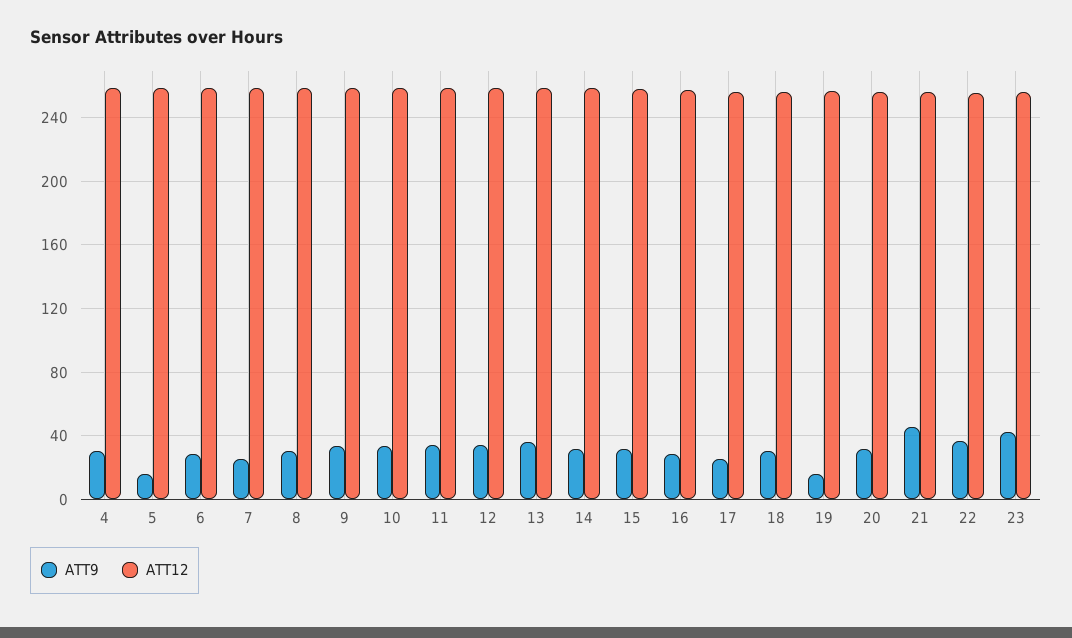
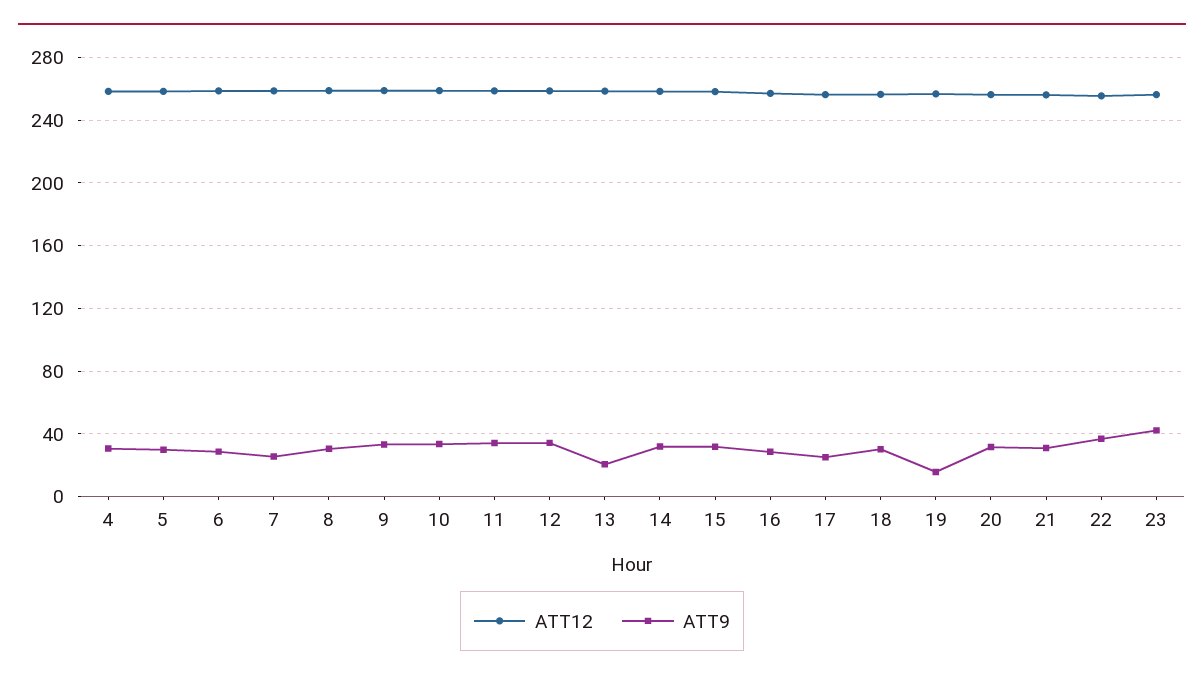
  {
    "ATT9": {
      "4": 30,
-     "5": 15,
+     "5": 30,
      "6": 30,
      "7": 25,
      "8": 30,
      "9": 35,
      "10": 35,
      "11": 35,
      "12": 35,
-     "13": 35,
+     "13": 20,
      "14": 30,
      "15": 30,
      "16": 30,
      "17": 25,
      "18": 30,
      "19": 15,
      "20": 30,
-     "21": 45,
+     "21": 30,
      "22": 35,
      "23": 40
    },
    "ATT12": {
      "4": 260,
      "5": 260,
      "6": 260,
      "7": 260,
      "8": 260,
      "9": 260,
      "10": 260,
      "11": 260,
      "12": 260,
      "13": 260,
      "14": 260,
      "15": 260,
      "16": 255,
      "17": 255,
      "18": 255,
      "19": 255,
      "20": 255,
      "21": 255,
      "22": 255,
      "23": 255
    }
  }

